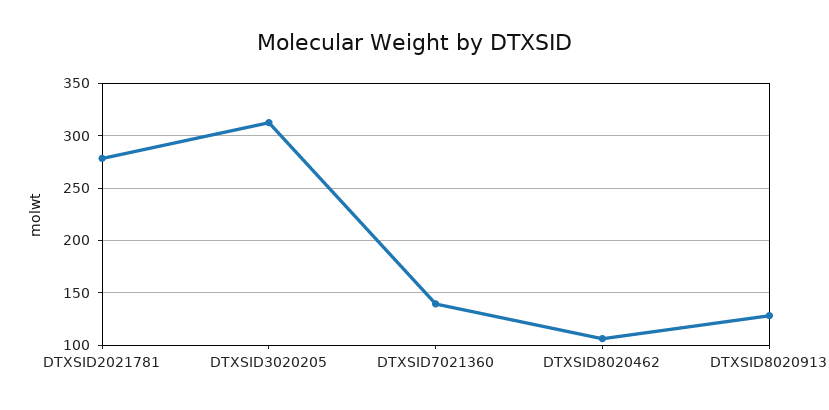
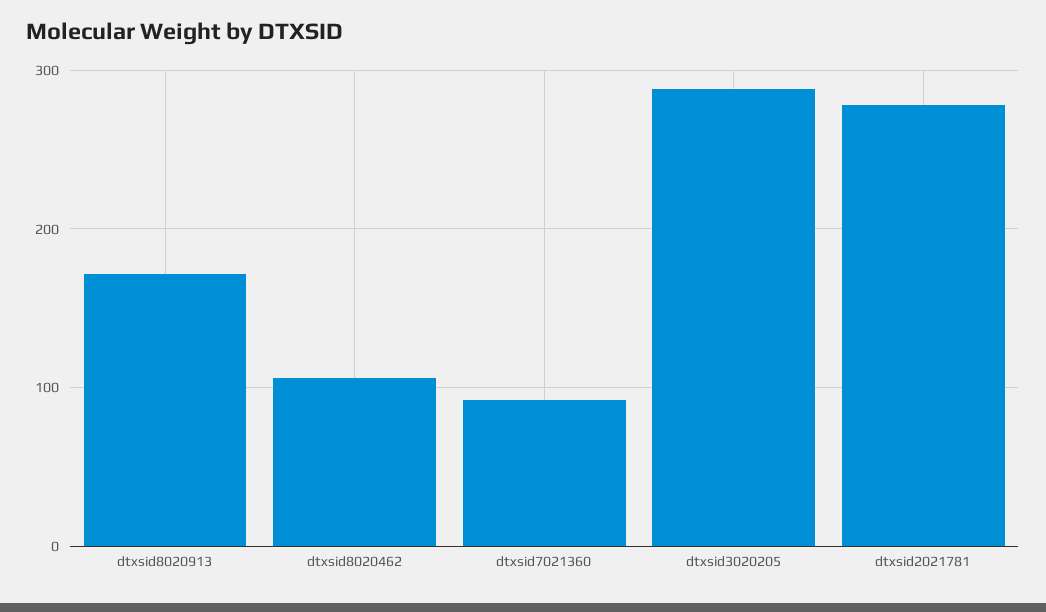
  {
    "DTXSID2021781": 280,
-   "DTXSID3020205": 310,
+   "DTXSID3020205": 290,
-   "DTXSID7021360": 140,
+   "DTXSID7021360": 90,
    "DTXSID8020462": 110,
-   "DTXSID8020913": 130
+   "DTXSID8020913": 170
  }

